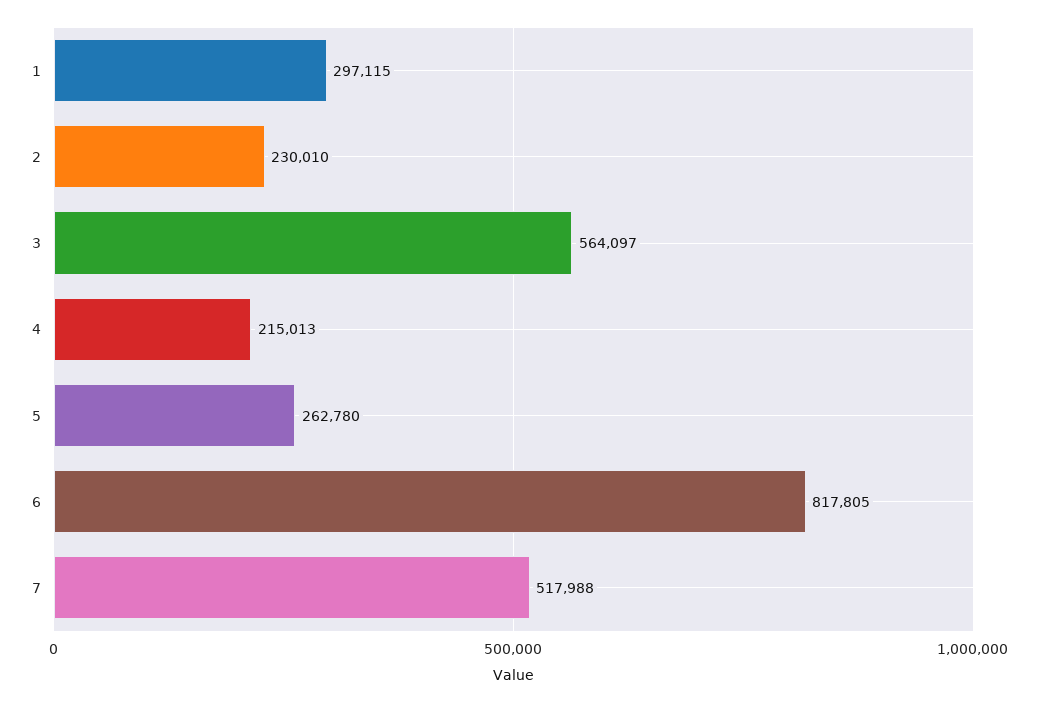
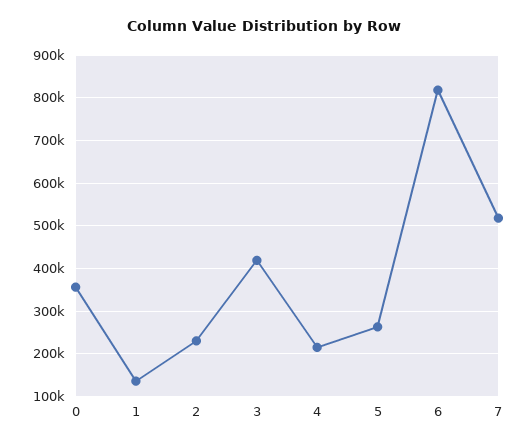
  {
-   "1": 297115,
+   "1": 140000,
    "2": 230010,
-   "3": 564097,
+   "3": 420000,
    "4": 215013,
    "5": 262780,
    "6": 817805,
-   "7": 517988
+   "7": 517988,
+   "0": 360000
  }

